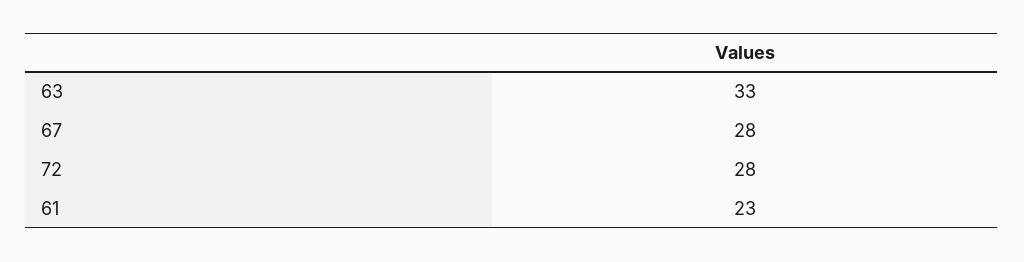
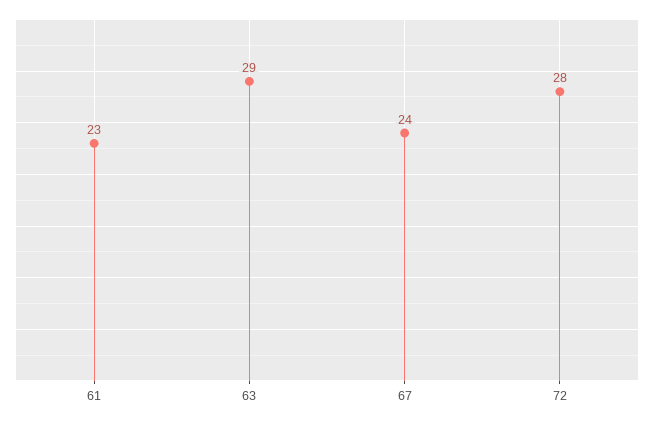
  {
-   "63": 33,
+   "63": 29,
-   "67": 28,
+   "67": 24,
    "72": 28,
    "61": 23
  }

